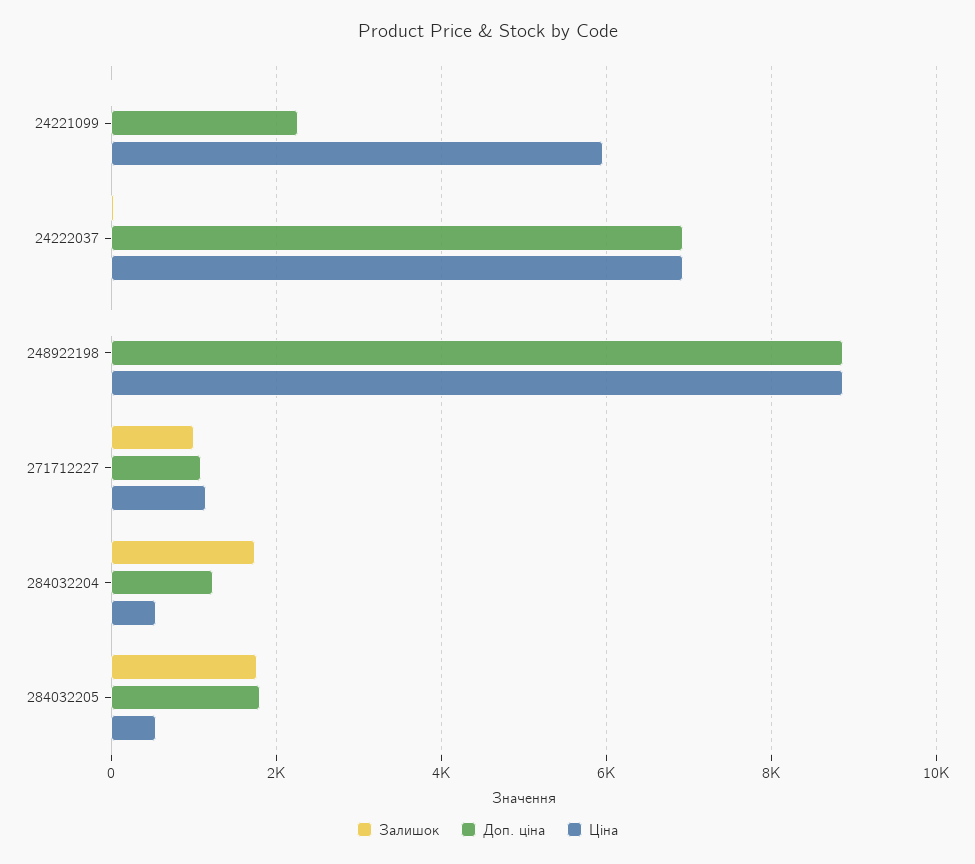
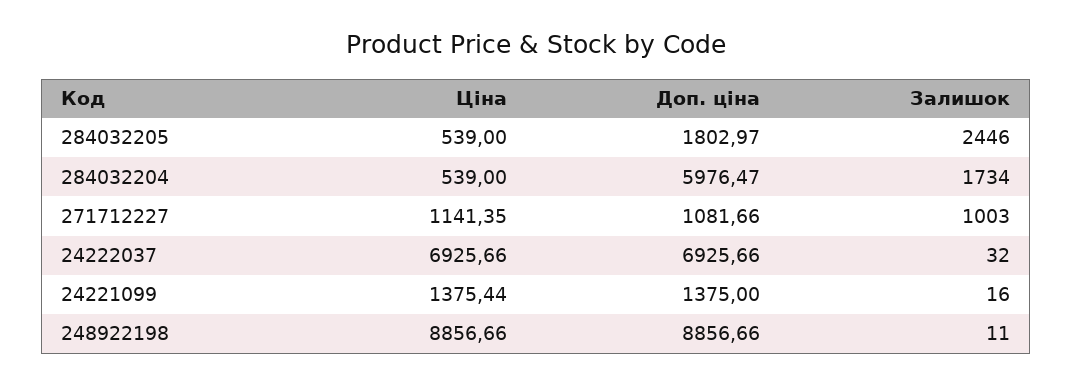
  {
    "Залишок": {
      "24221099": 16,
      "24222037": 32,
      "248922198": 11,
      "271712227": 1003,
      "284032204": 1734,
-     "284032205": 1800
+     "284032205": 2446
    },
    "Доп. ціна": {
-     "24221099": 2200,
+     "24221099": 1375,
      "24222037": 6925.66,
      "248922198": 8856.66,
      "271712227": 1081.66,
-     "284032204": 1200,
+     "284032204": 5976.47,
      "284032205": 1802.97
    },
    "Ціна": {
-     "24221099": 6000,
+     "24221099": 1375.44,
      "24222037": 6925.66,
      "248922198": 8856.66,
      "271712227": 1141.35,
      "284032204": 539,
      "284032205": 539
    }
  }

